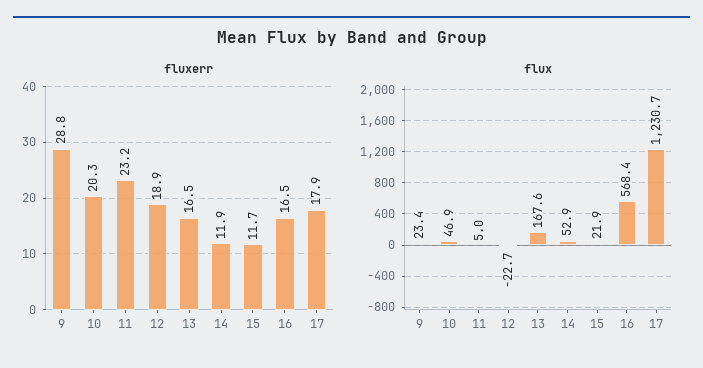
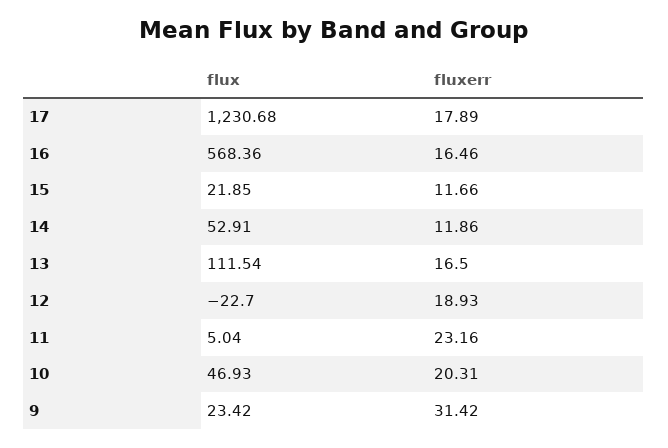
  {
    "fluxerr": {
-     "9": 28.8,
+     "9": 31.42,
      "10": 20.31,
      "11": 23.16,
      "12": 18.93,
      "13": 16.5,
      "14": 11.86,
      "15": 11.66,
      "16": 16.46,
      "17": 17.89
    },
    "flux": {
      "9": 23.42,
      "10": 46.93,
      "11": 5.04,
      "12": -22.7,
-     "13": 167.6,
+     "13": 111.54,
      "14": 52.91,
      "15": 21.85,
      "16": 568.36,
      "17": 1230.68
    }
  }

